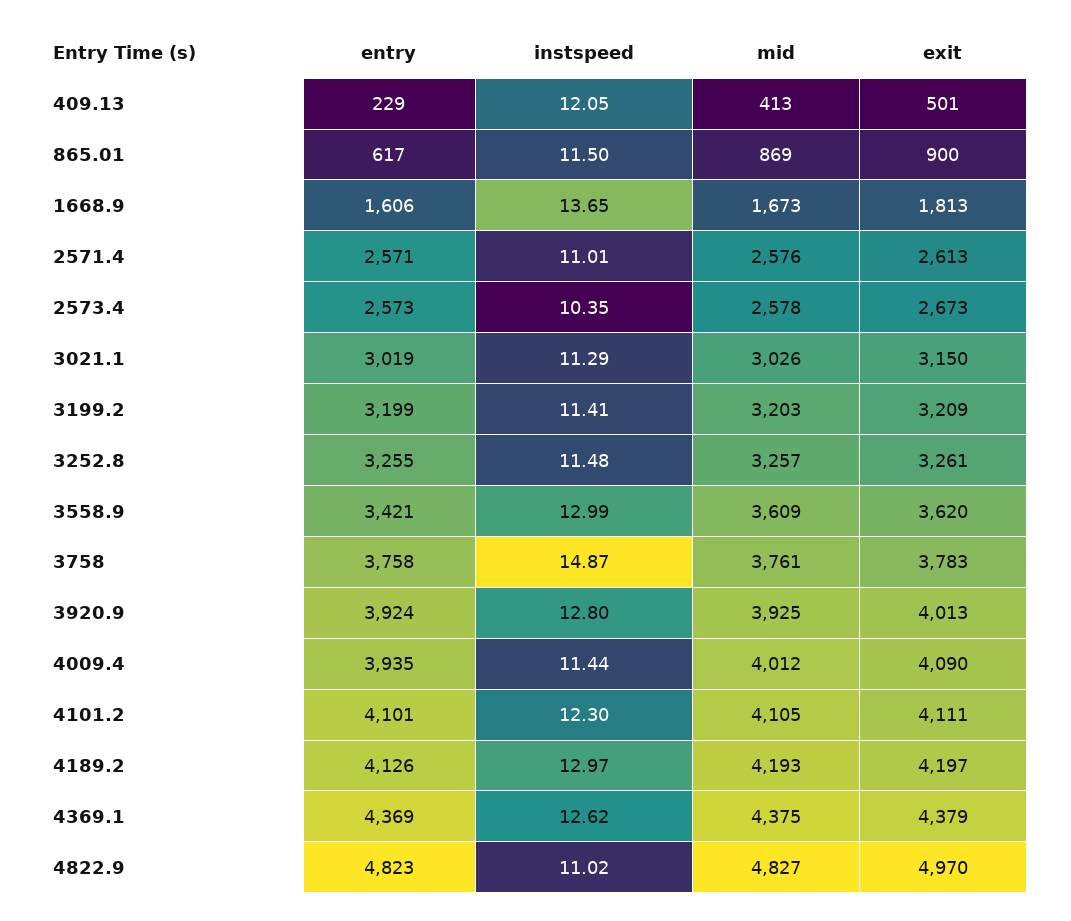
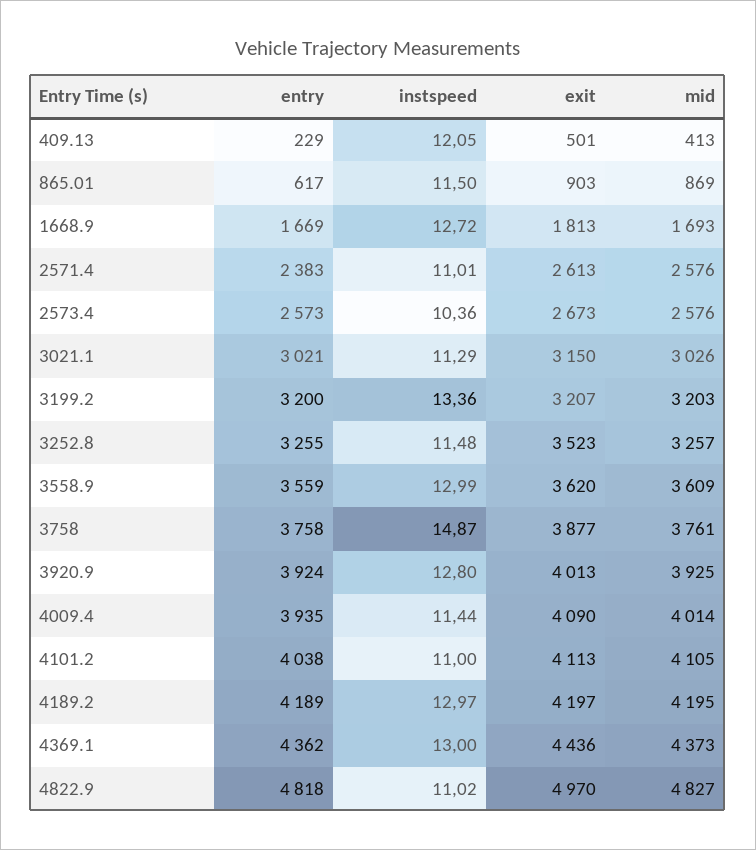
  {
    "entry": {
      "409.13": 229,
      "865.01": 617,
-     "1668.9": 1606,
+     "1668.9": 1669,
-     "2571.4": 2571,
+     "2571.4": 2383,
      "2573.4": 2573,
-     "3021.1": 3019,
+     "3021.1": 3021,
-     "3199.2": 3199,
+     "3199.2": 3200,
      "3252.8": 3255,
-     "3558.9": 3421,
+     "3558.9": 3559,
      "3758": 3758,
      "3920.9": 3924,
      "4009.4": 3935,
-     "4101.2": 4101,
+     "4101.2": 4038,
-     "4189.2": 4126,
+     "4189.2": 4189,
-     "4369.1": 4369,
+     "4369.1": 4362,
-     "4822.9": 4823
+     "4822.9": 4818
    },
    "instspeed": {
      "409.13": 12.05,
      "865.01": 11.5,
-     "1668.9": 13.65,
+     "1668.9": 12.72,
      "2571.4": 11.01,
-     "2573.4": 10.35,
+     "2573.4": 10.36,
      "3021.1": 11.29,
-     "3199.2": 11.41,
+     "3199.2": 13.36,
      "3252.8": 11.48,
      "3558.9": 12.99,
      "3758": 14.87,
      "3920.9": 12.8,
      "4009.4": 11.44,
-     "4101.2": 12.3,
+     "4101.2": 11,
      "4189.2": 12.97,
-     "4369.1": 12.62,
+     "4369.1": 13,
      "4822.9": 11.02
    },
    "mid": {
      "409.13": 413,
      "865.01": 869,
-     "1668.9": 1673,
+     "1668.9": 1693,
      "2571.4": 2576,
-     "2573.4": 2578,
+     "2573.4": 2576,
      "3021.1": 3026,
      "3199.2": 3203,
      "3252.8": 3257,
      "3558.9": 3609,
      "3758": 3761,
      "3920.9": 3925,
-     "4009.4": 4012,
+     "4009.4": 4014,
      "4101.2": 4105,
-     "4189.2": 4193,
+     "4189.2": 4195,
-     "4369.1": 4375,
+     "4369.1": 4373,
      "4822.9": 4827
    },
    "exit": {
      "409.13": 501,
-     "865.01": 900,
+     "865.01": 903,
      "1668.9": 1813,
      "2571.4": 2613,
      "2573.4": 2673,
      "3021.1": 3150,
-     "3199.2": 3209,
+     "3199.2": 3207,
-     "3252.8": 3261,
+     "3252.8": 3523,
      "3558.9": 3620,
-     "3758": 3783,
+     "3758": 3877,
      "3920.9": 4013,
      "4009.4": 4090,
-     "4101.2": 4111,
+     "4101.2": 4113,
      "4189.2": 4197,
-     "4369.1": 4379,
+     "4369.1": 4436,
      "4822.9": 4970
    }
  }

